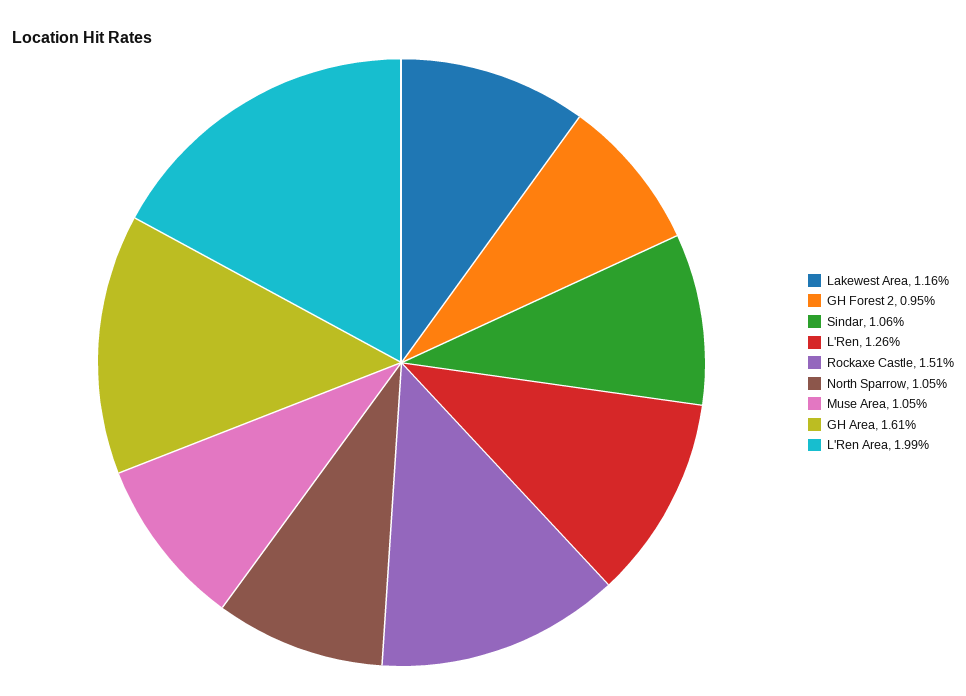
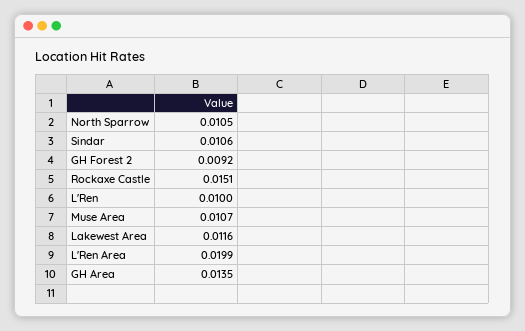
  {
    "Lakewest Area": 0.0116,
-   "GH Forest 2": 0.0095,
+   "GH Forest 2": 0.0092,
    "Sindar": 0.0106,
-   "L'Ren": 0.0126,
+   "L'Ren": 0.01,
    "Rockaxe Castle": 0.0151,
    "North Sparrow": 0.0105,
-   "Muse Area": 0.0105,
+   "Muse Area": 0.0107,
-   "GH Area": 0.0161,
+   "GH Area": 0.0135,
    "L'Ren Area": 0.0199
  }

